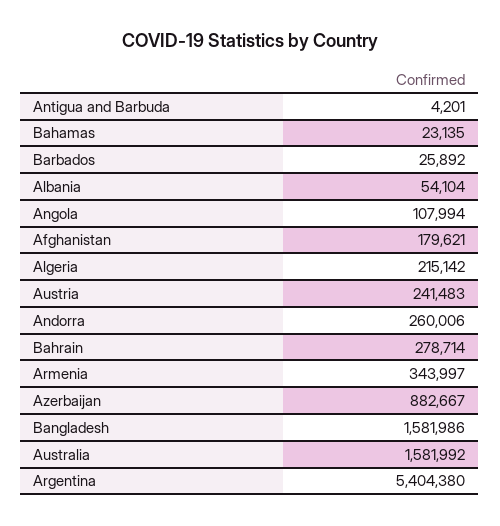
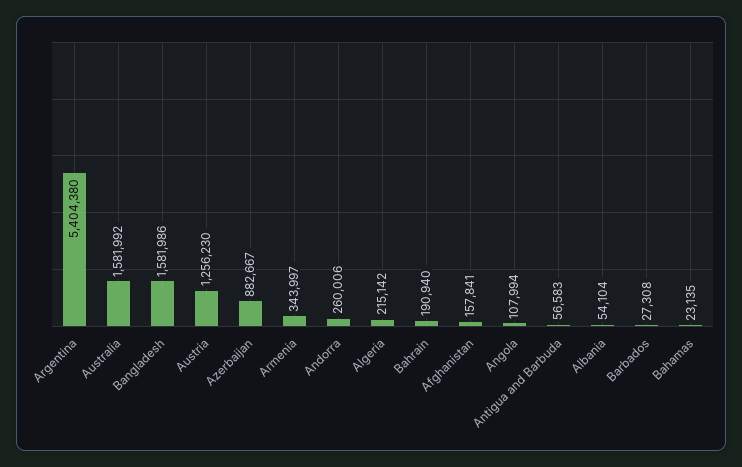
  {
-   "Antigua and Barbuda": 4201,
+   "Antigua and Barbuda": 56583,
    "Bahamas": 23135,
-   "Barbados": 25892,
+   "Barbados": 27308,
    "Albania": 54104,
    "Angola": 107994,
-   "Afghanistan": 179621,
+   "Afghanistan": 157841,
    "Algeria": 215142,
-   "Austria": 241483,
+   "Austria": 1256230,
    "Andorra": 260006,
-   "Bahrain": 278714,
+   "Bahrain": 190940,
    "Armenia": 343997,
    "Azerbaijan": 882667,
    "Bangladesh": 1581986,
    "Australia": 1581992,
    "Argentina": 5404380
  }

